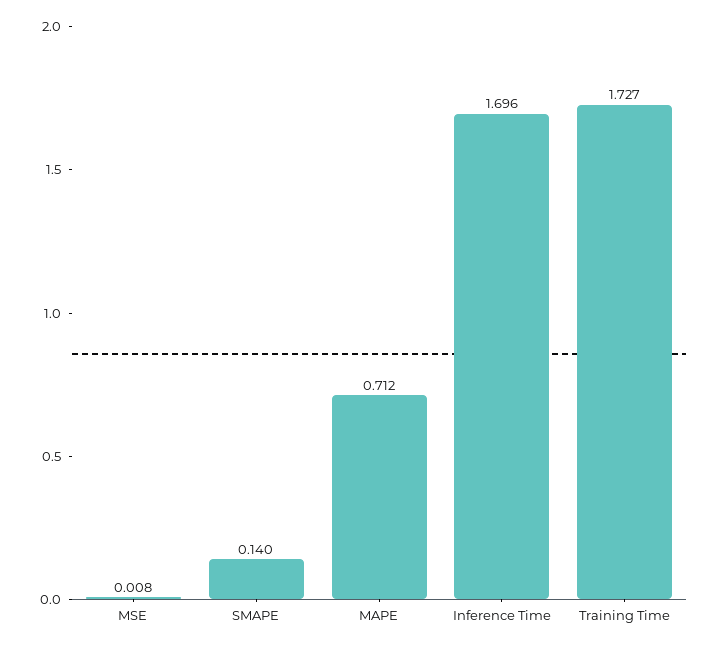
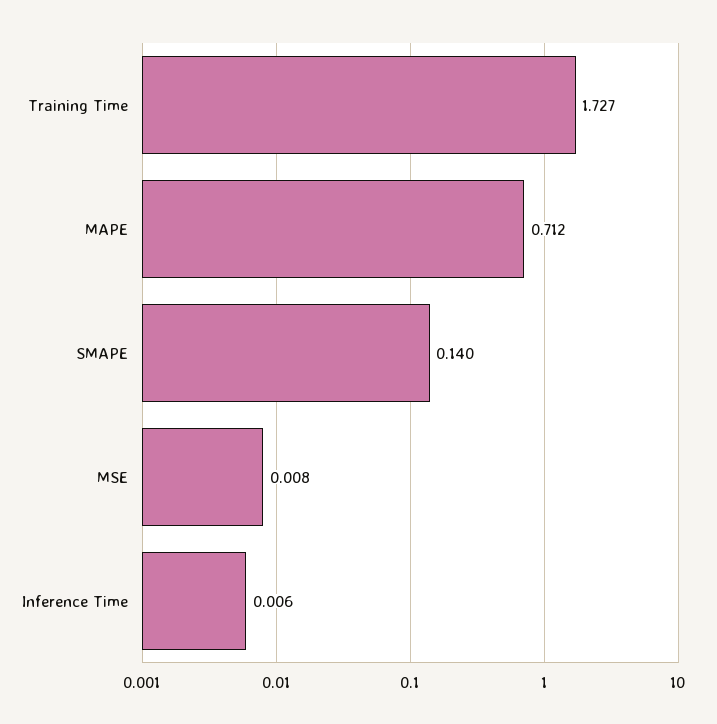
  {
    "MSE": 0.008,
    "SMAPE": 0.14,
    "MAPE": 0.712,
-   "Inference Time": 1.696,
+   "Inference Time": 0.006,
    "Training Time": 1.727
  }

